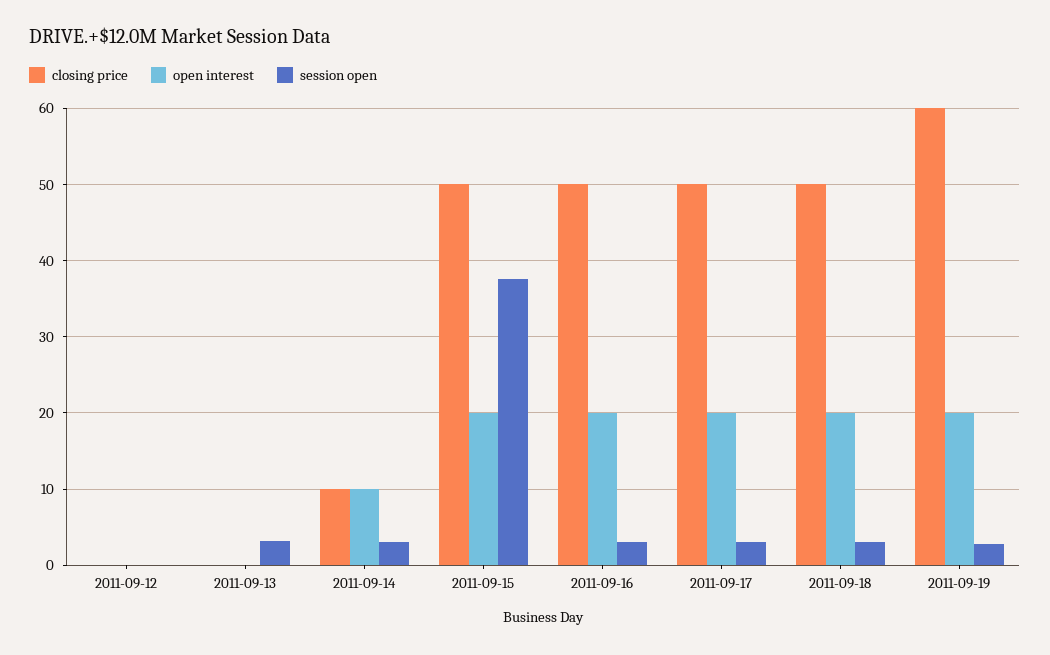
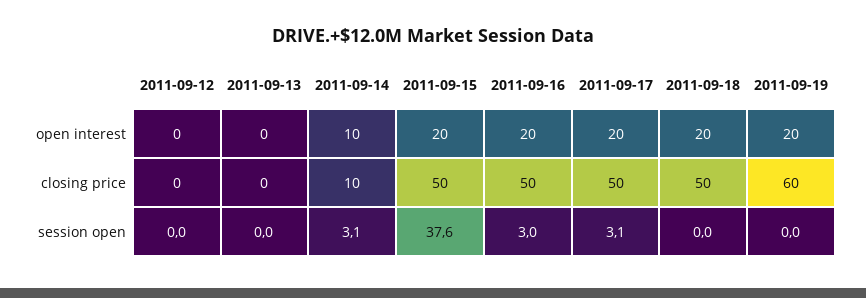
  {
    "closing price": {
      "2011-09-12": 0,
      "2011-09-13": 0,
      "2011-09-14": 10,
      "2011-09-15": 50,
      "2011-09-16": 50,
      "2011-09-17": 50,
      "2011-09-18": 50,
      "2011-09-19": 60
    },
    "open interest": {
      "2011-09-12": 0,
      "2011-09-13": 0,
      "2011-09-14": 10,
      "2011-09-15": 20,
      "2011-09-16": 20,
      "2011-09-17": 20,
      "2011-09-18": 20,
      "2011-09-19": 20
    },
    "session open": {
      "2011-09-12": 0,
-     "2011-09-13": 3,
+     "2011-09-13": 0,
      "2011-09-14": 3.1,
      "2011-09-15": 37.6,
      "2011-09-16": 3,
      "2011-09-17": 3.1,
-     "2011-09-18": 3,
+     "2011-09-18": 0,
-     "2011-09-19": 3
+     "2011-09-19": 0
    }
  }

